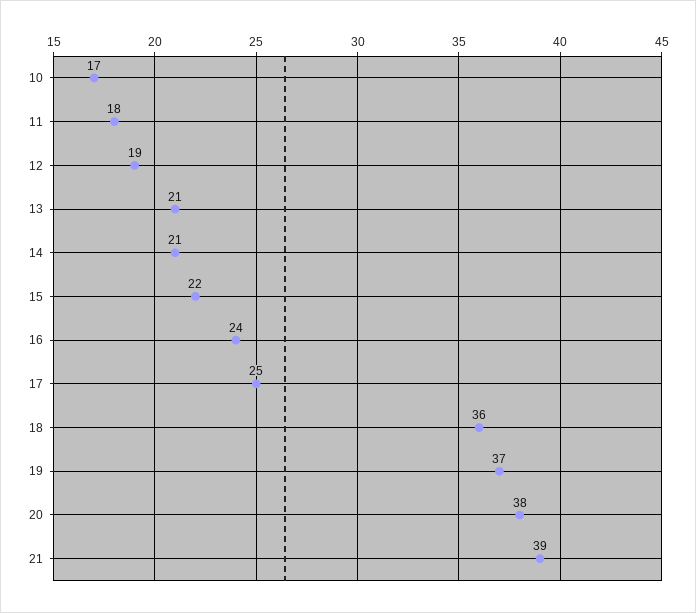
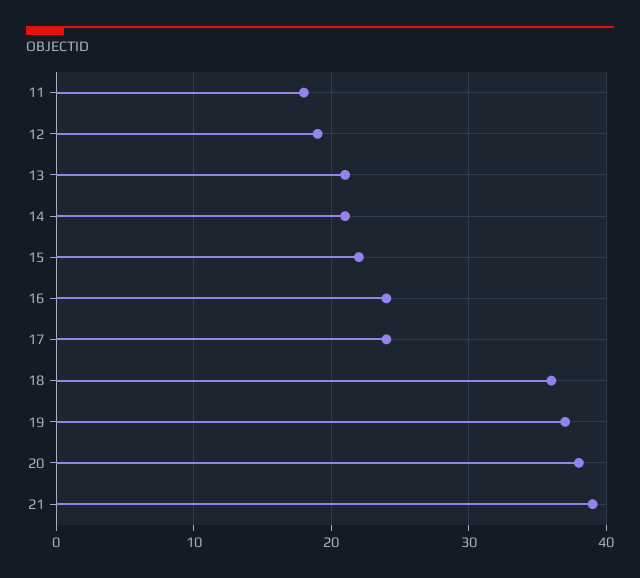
  {
-   "10": 17,
    "11": 18,
    "12": 19,
    "13": 21,
    "14": 21,
    "15": 22,
    "16": 24,
-   "17": 25,
+   "17": 24,
    "18": 36,
    "19": 37,
    "20": 38,
    "21": 39
  }

